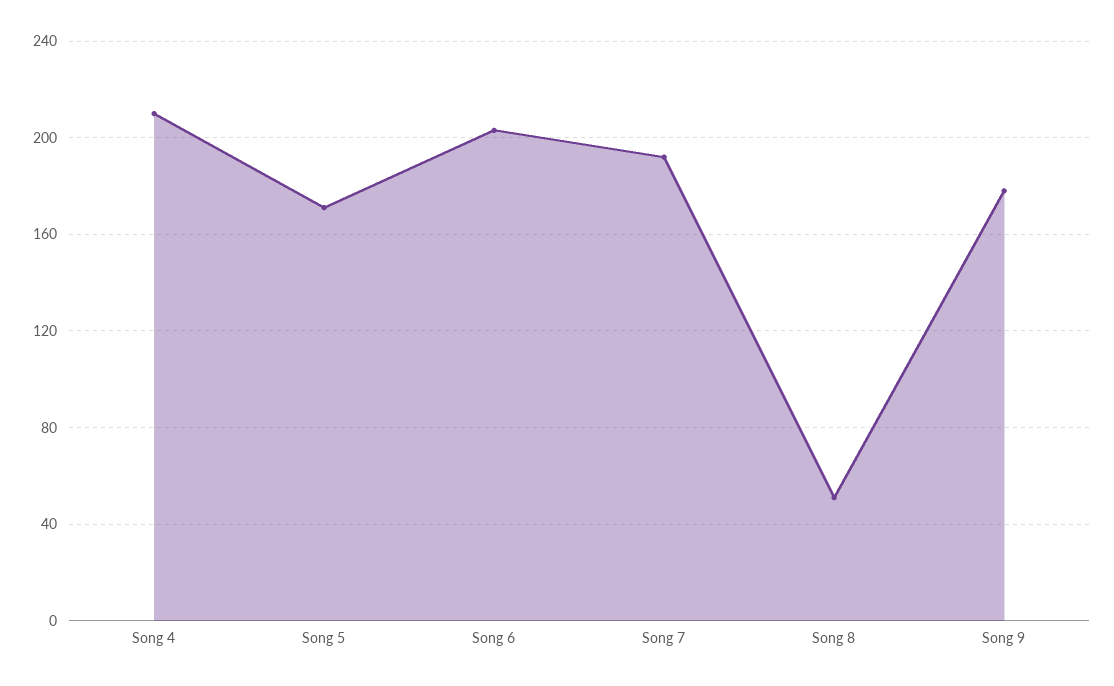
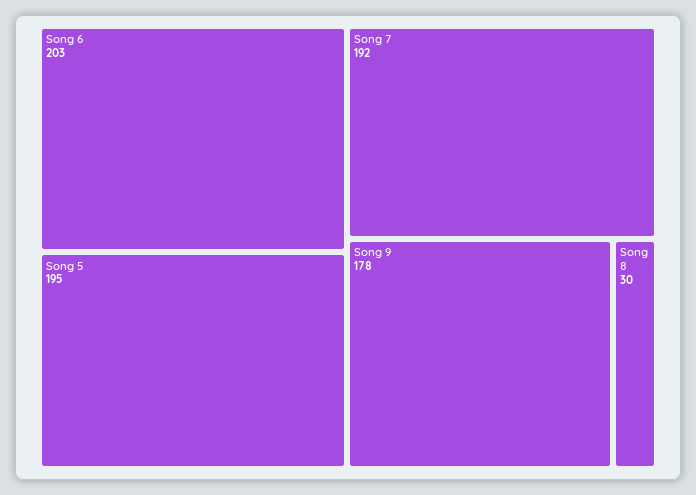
  {
-   "Song 4": 210,
-   "Song 5": 170,
+   "Song 5": 195,
    "Song 6": 203,
    "Song 7": 192,
-   "Song 8": 50,
+   "Song 8": 30,
    "Song 9": 178
  }

